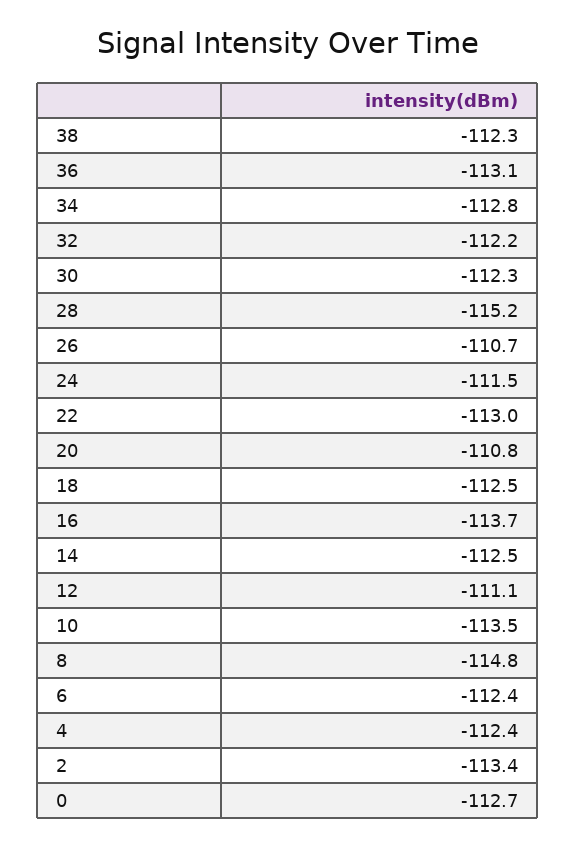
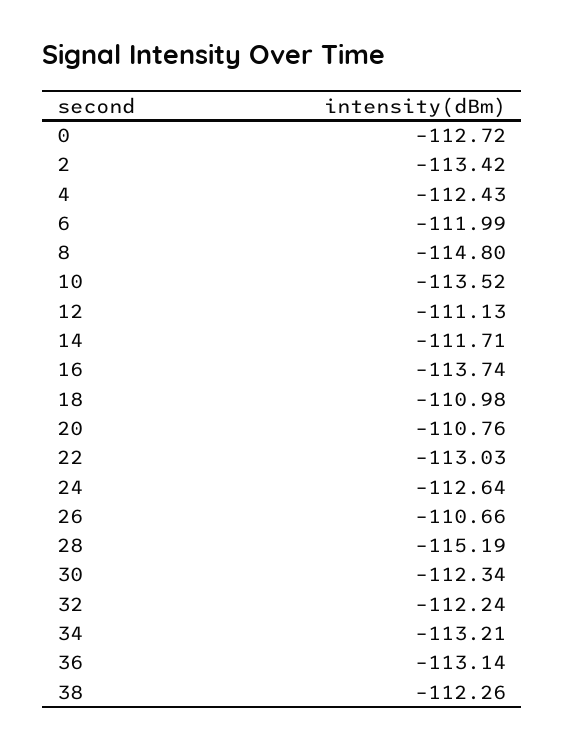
  {
    "38": -112.26,
    "36": -113.14,
-   "34": -112.8,
+   "34": -113.21,
    "32": -112.24,
    "30": -112.34,
    "28": -115.19,
    "26": -110.66,
-   "24": -111.5,
+   "24": -112.64,
    "22": -113.03,
    "20": -110.76,
-   "18": -112.5,
+   "18": -110.98,
    "16": -113.74,
-   "14": -112.5,
+   "14": -111.71,
    "12": -111.13,
    "10": -113.52,
    "8": -114.8,
-   "6": -112.4,
+   "6": -111.99,
    "4": -112.43,
    "2": -113.42,
    "0": -112.72
  }

